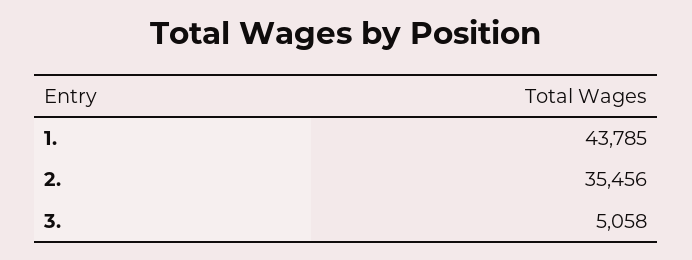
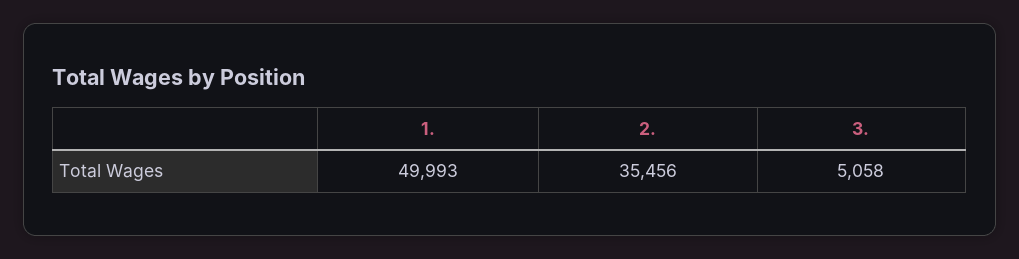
  {
-   "1.": 43785,
+   "1.": 49993,
    "2.": 35456,
    "3.": 5058
  }

